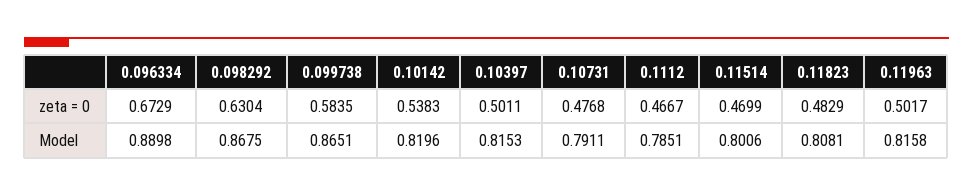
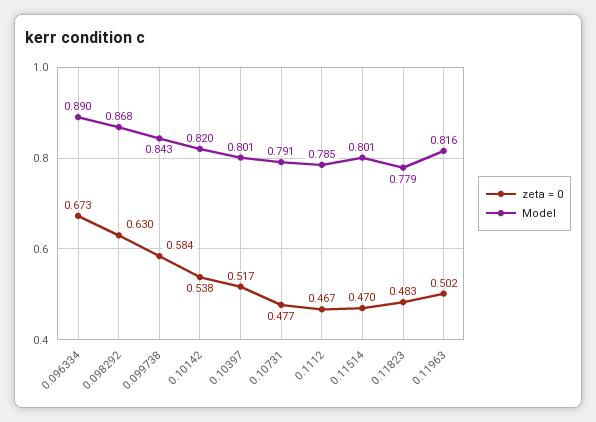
  {
    "zeta = 0": {
      "0.096334": 0.6729,
      "0.098292": 0.6304,
      "0.099738": 0.5835,
      "0.10142": 0.5383,
-     "0.10397": 0.5011,
+     "0.10397": 0.517,
      "0.10731": 0.4768,
      "0.1112": 0.4667,
      "0.11514": 0.4699,
      "0.11823": 0.4829,
      "0.11963": 0.5017
    },
    "Model": {
      "0.096334": 0.8898,
      "0.098292": 0.8675,
-     "0.099738": 0.8651,
+     "0.099738": 0.843,
      "0.10142": 0.8196,
-     "0.10397": 0.8153,
+     "0.10397": 0.801,
      "0.10731": 0.7911,
      "0.1112": 0.7851,
      "0.11514": 0.8006,
-     "0.11823": 0.8081,
+     "0.11823": 0.779,
      "0.11963": 0.8158
    }
  }

